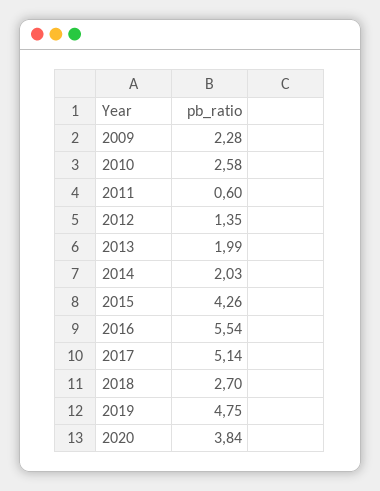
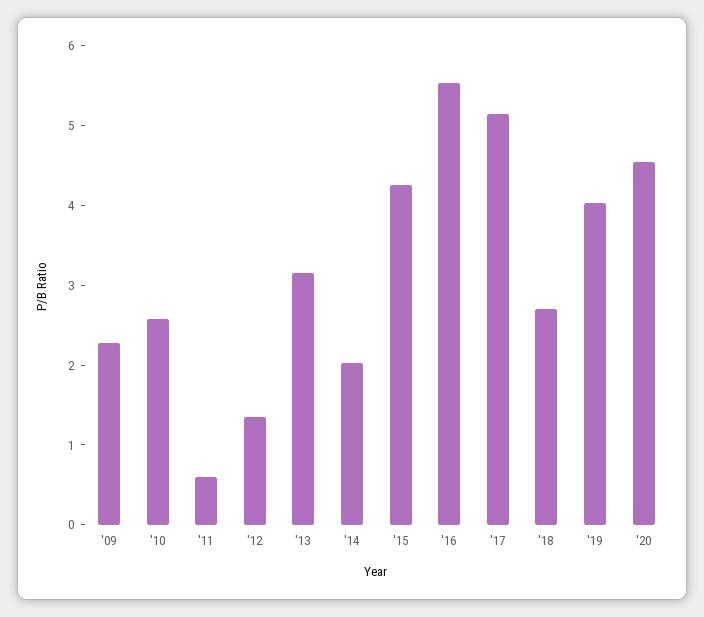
  {
    "2009": 2.28,
    "2010": 2.58,
    "2011": 0.6,
    "2012": 1.35,
-   "2013": 1.99,
+   "2013": 3.2,
    "2014": 2.03,
    "2015": 4.26,
    "2016": 5.54,
    "2017": 5.14,
    "2018": 2.7,
-   "2019": 4.75,
+   "2019": 4,
-   "2020": 3.84
+   "2020": 4.6
  }

